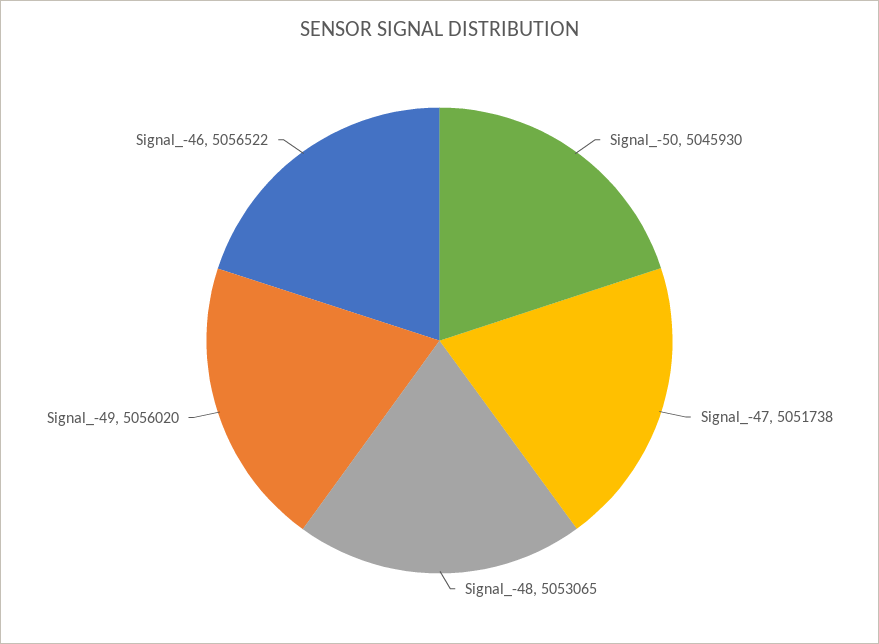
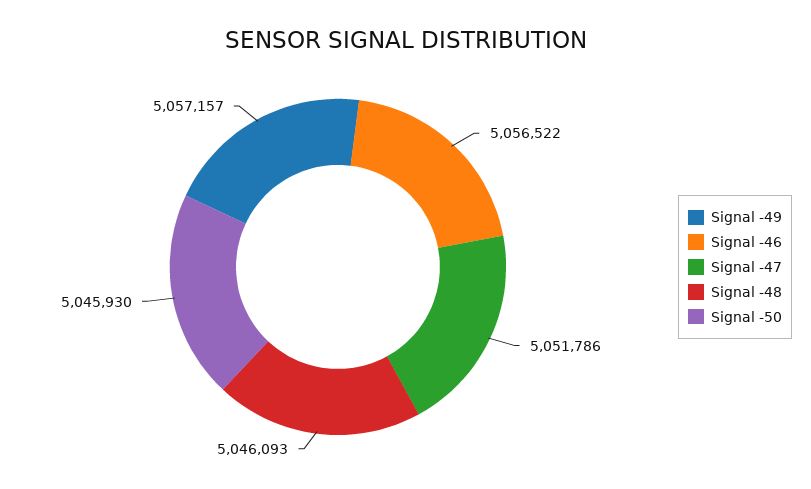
  {
    "Signal_-50": 5045930,
-   "Signal_-47": 5051738,
+   "Signal_-47": 5051786,
-   "Signal_-48": 5053065,
+   "Signal_-48": 5046093,
-   "Signal_-49": 5056020,
+   "Signal_-49": 5057157,
    "Signal_-46": 5056522
  }

